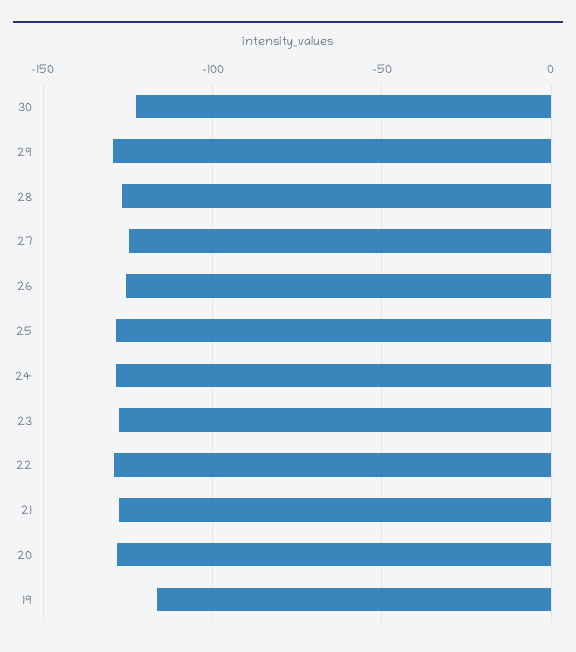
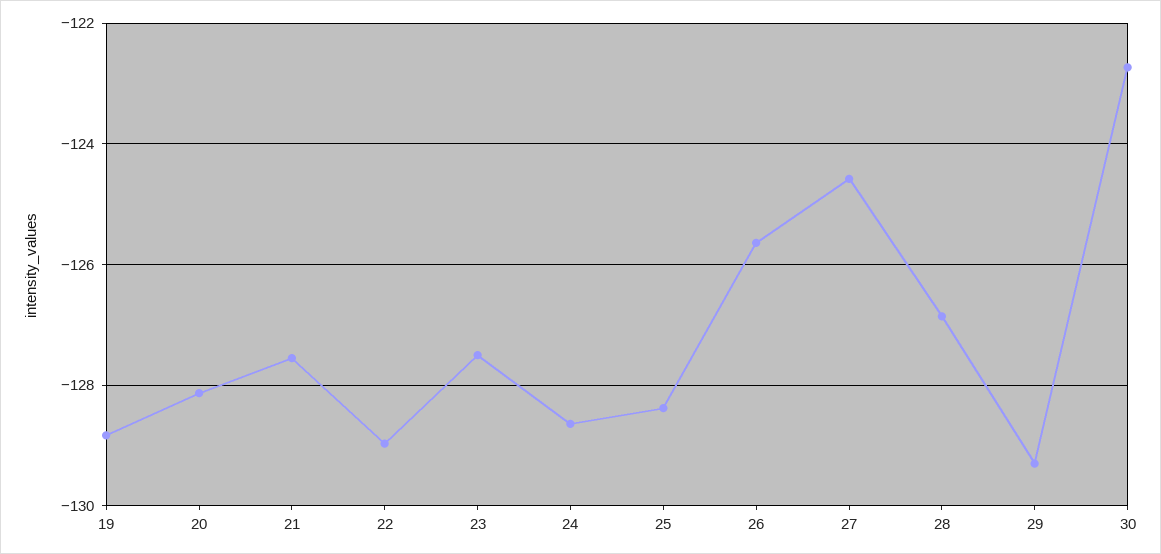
  {
    "30": -122.8,
    "29": -129.4,
    "28": -126.8,
    "27": -124.6,
    "26": -125.6,
    "25": -128.4,
    "24": -128.6,
    "23": -127.6,
    "22": -129,
    "21": -127.6,
    "20": -128.2,
-   "19": -115
+   "19": -128.8
  }

